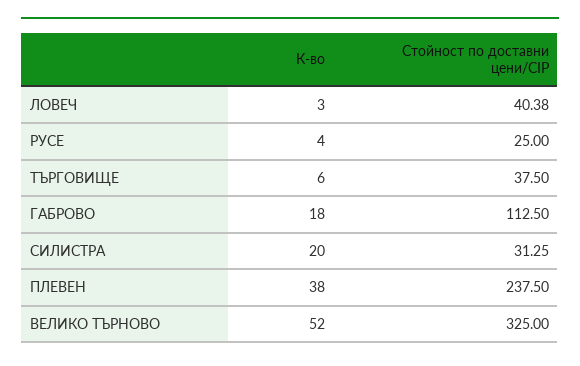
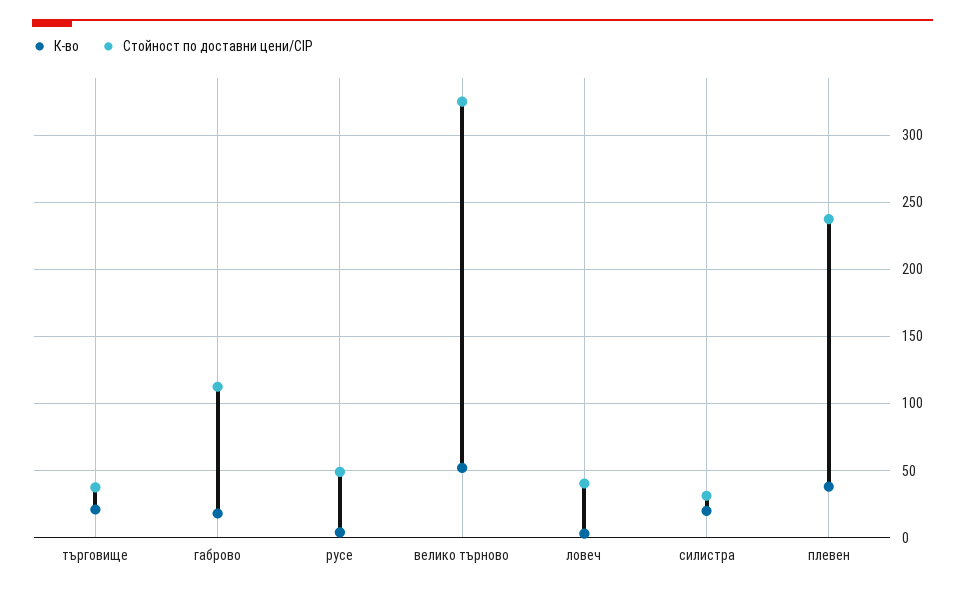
  {
    "К-во": {
      "ЛОВЕЧ": 3,
      "РУСЕ": 4,
-     "ТЪРГОВИЩЕ": 6,
+     "ТЪРГОВИЩЕ": 20,
      "ГАБРОВО": 18,
      "СИЛИСТРА": 20,
      "ПЛЕВЕН": 38,
      "ВЕЛИКО ТЪРНОВО": 52
    },
    "Стойност по доставни цени/CIP": {
      "ЛОВЕЧ": 40.38,
-     "РУСЕ": 25,
+     "РУСЕ": 50,
      "ТЪРГОВИЩЕ": 37.5,
      "ГАБРОВО": 112.5,
      "СИЛИСТРА": 31.25,
      "ПЛЕВЕН": 237.5,
      "ВЕЛИКО ТЪРНОВО": 325
    }
  }

